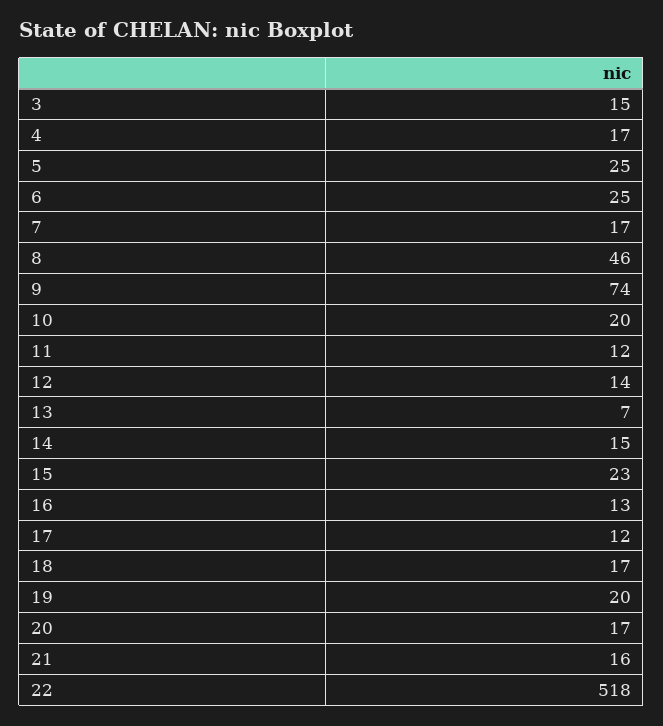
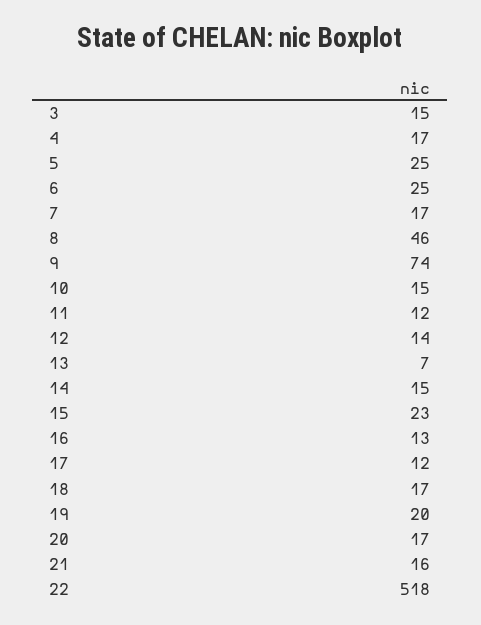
  {
    "3": 15,
    "4": 17,
    "5": 25,
    "6": 25,
    "7": 17,
    "8": 46,
    "9": 74,
-   "10": 20,
+   "10": 15,
    "11": 12,
    "12": 14,
    "13": 7,
    "14": 15,
    "15": 23,
    "16": 13,
    "17": 12,
    "18": 17,
    "19": 20,
    "20": 17,
    "21": 16,
    "22": 518
  }

